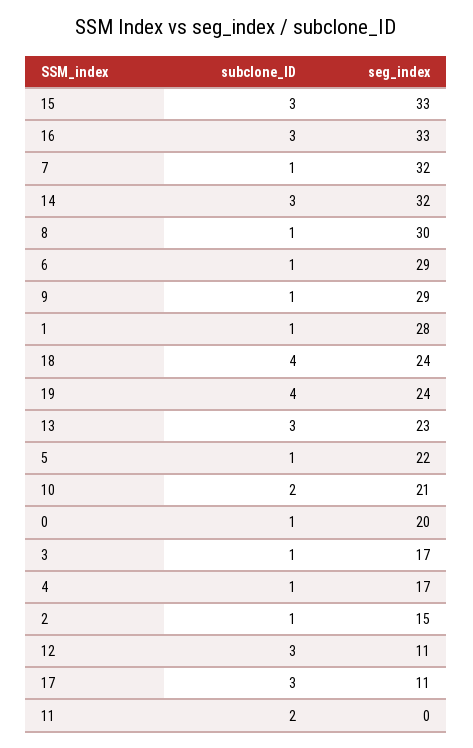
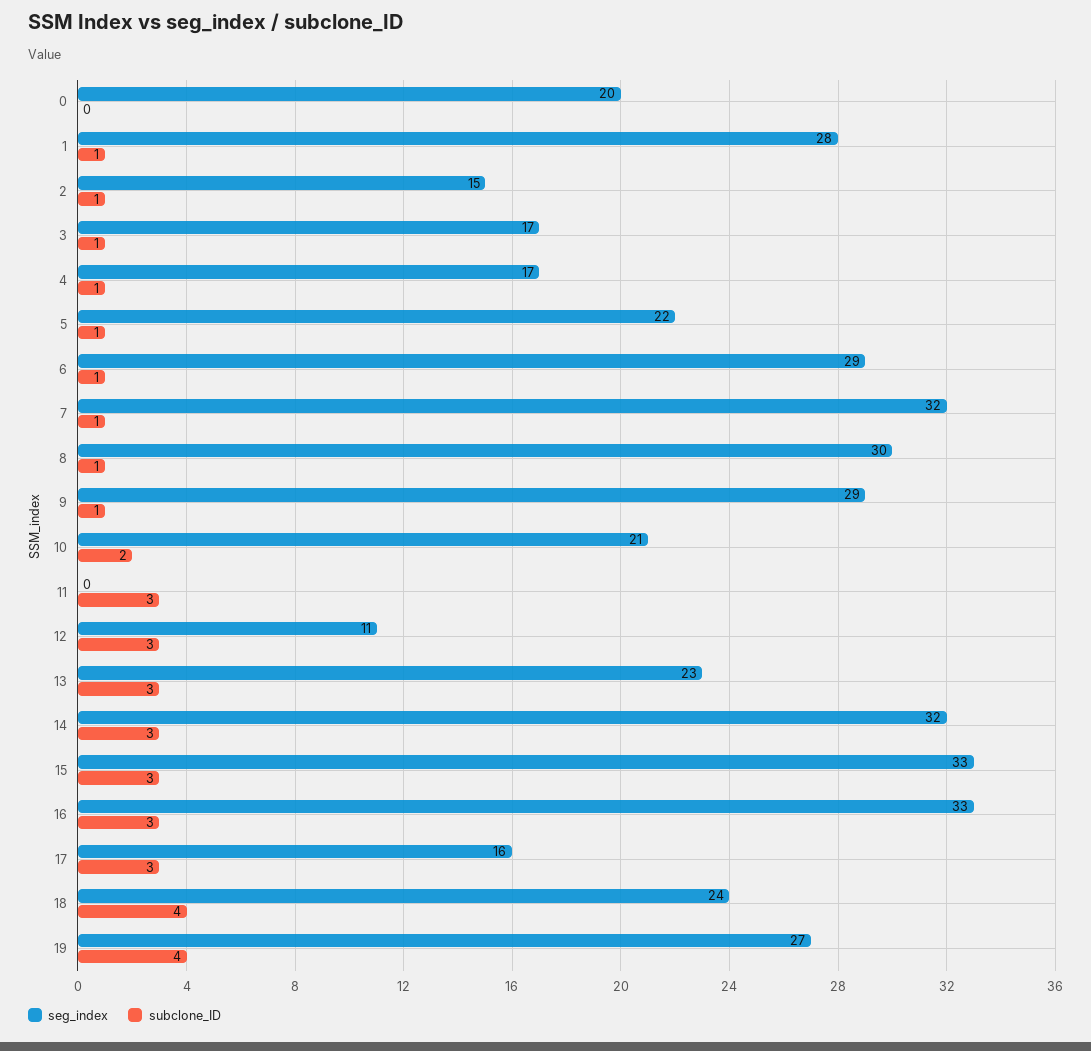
  {
    "subclone_ID": {
      "15": 3,
      "16": 3,
      "7": 1,
      "14": 3,
      "8": 1,
      "6": 1,
      "9": 1,
      "1": 1,
      "18": 4,
      "19": 4,
      "13": 3,
      "5": 1,
      "10": 2,
-     "0": 1,
+     "0": 0,
      "3": 1,
      "4": 1,
      "2": 1,
      "12": 3,
      "17": 3,
-     "11": 2
+     "11": 3
    },
    "seg_index": {
      "15": 33,
      "16": 33,
      "7": 32,
      "14": 32,
      "8": 30,
      "6": 29,
      "9": 29,
      "1": 28,
      "18": 24,
-     "19": 24,
+     "19": 27,
      "13": 23,
      "5": 22,
      "10": 21,
      "0": 20,
      "3": 17,
      "4": 17,
      "2": 15,
      "12": 11,
-     "17": 11,
+     "17": 16,
      "11": 0
    }
  }

